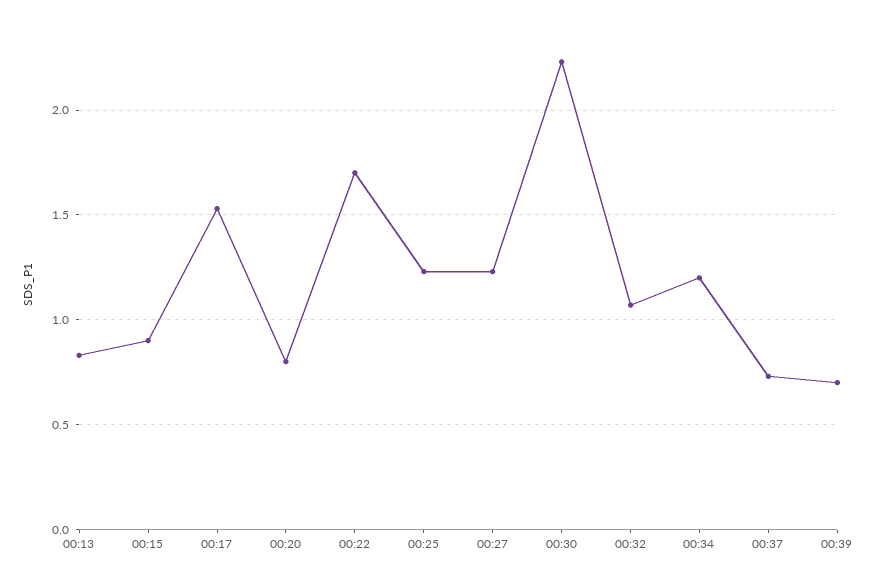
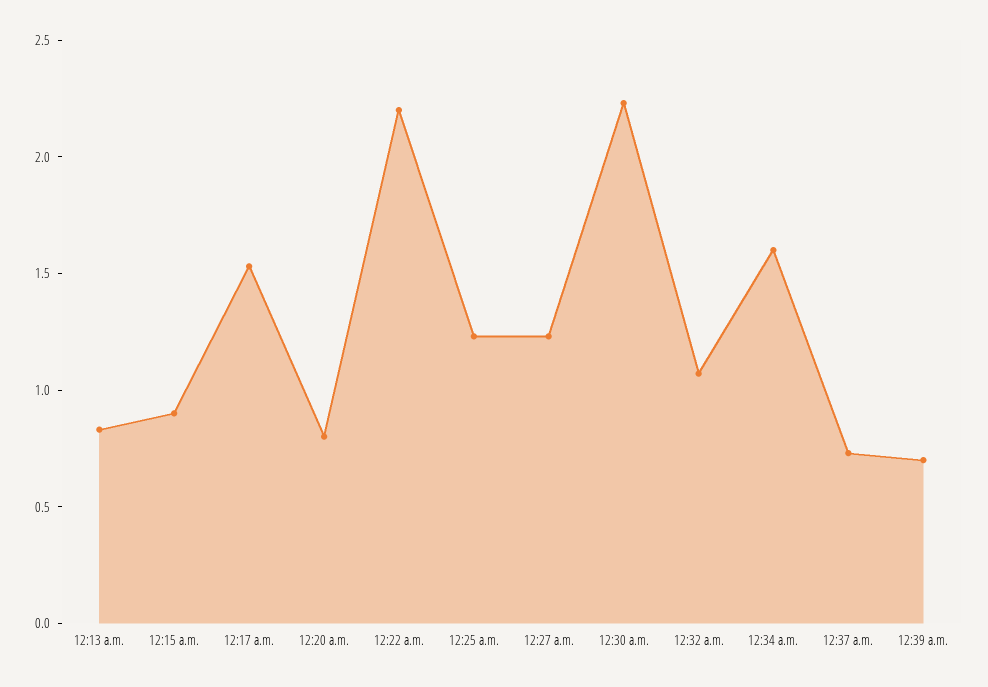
  {
    "00:13": 0.85,
    "00:15": 0.9,
    "00:17": 1.55,
    "00:20": 0.8,
-   "00:22": 1.7,
+   "00:22": 2.2,
    "00:25": 1.25,
    "00:27": 1.25,
    "00:30": 2.25,
    "00:32": 1.05,
-   "00:34": 1.2,
+   "00:34": 1.6,
    "00:37": 0.75,
    "00:39": 0.7
  }

